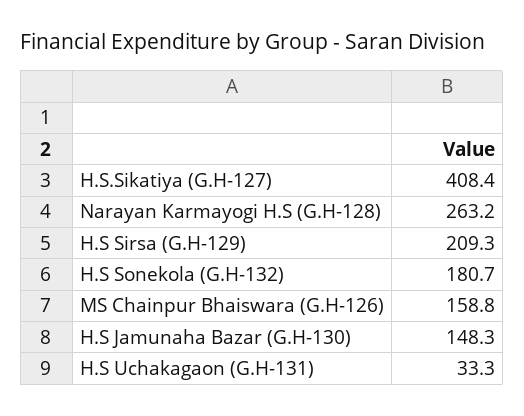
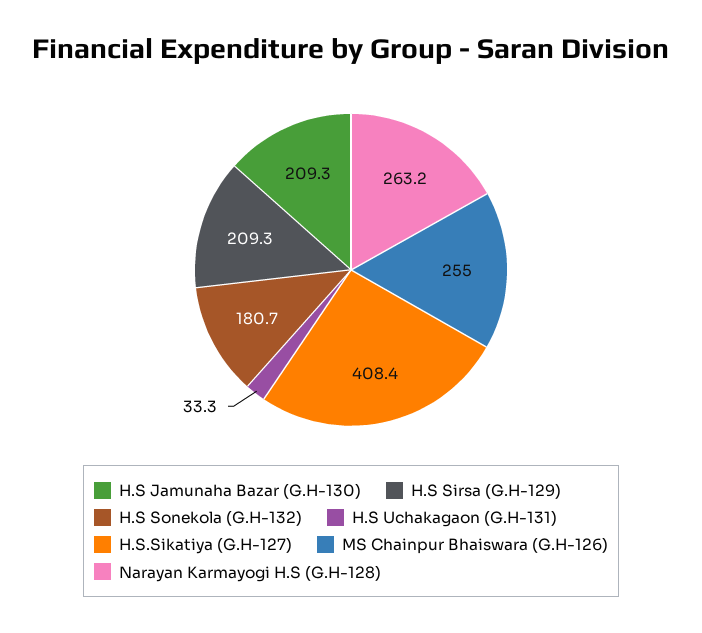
  {
    "H.S.Sikatiya (G.H-127)": 408.4,
    "Narayan Karmayogi H.S (G.H-128)": 263.2,
    "H.S Sirsa (G.H-129)": 209.3,
    "H.S Sonekola (G.H-132)": 180.7,
-   "MS Chainpur Bhaiswara (G.H-126)": 158.8,
+   "MS Chainpur Bhaiswara (G.H-126)": 255,
-   "H.S Jamunaha Bazar (G.H-130)": 148.3,
+   "H.S Jamunaha Bazar (G.H-130)": 209.3,
    "H.S Uchakagaon (G.H-131)": 33.3
  }

